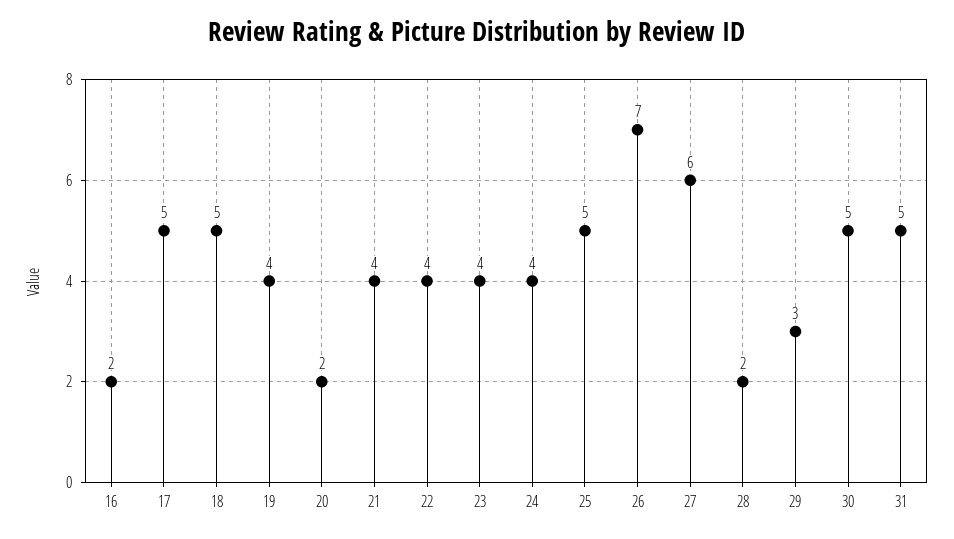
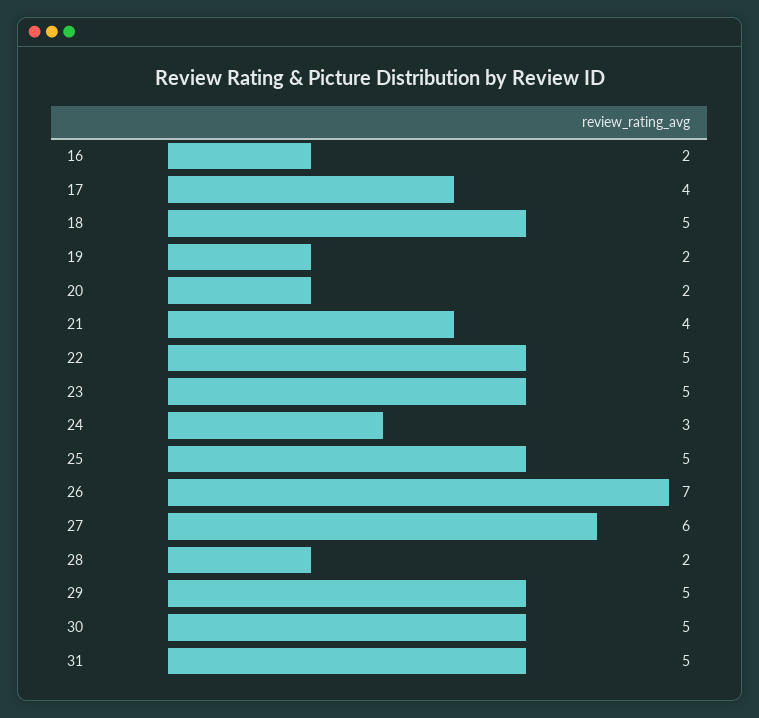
  {
    "16": 2,
-   "17": 5,
+   "17": 4,
    "18": 5,
-   "19": 4,
+   "19": 2,
    "20": 2,
    "21": 4,
-   "22": 4,
+   "22": 5,
-   "23": 4,
+   "23": 5,
-   "24": 4,
+   "24": 3,
    "25": 5,
    "26": 7,
    "27": 6,
    "28": 2,
-   "29": 3,
+   "29": 5,
    "30": 5,
    "31": 5
  }

